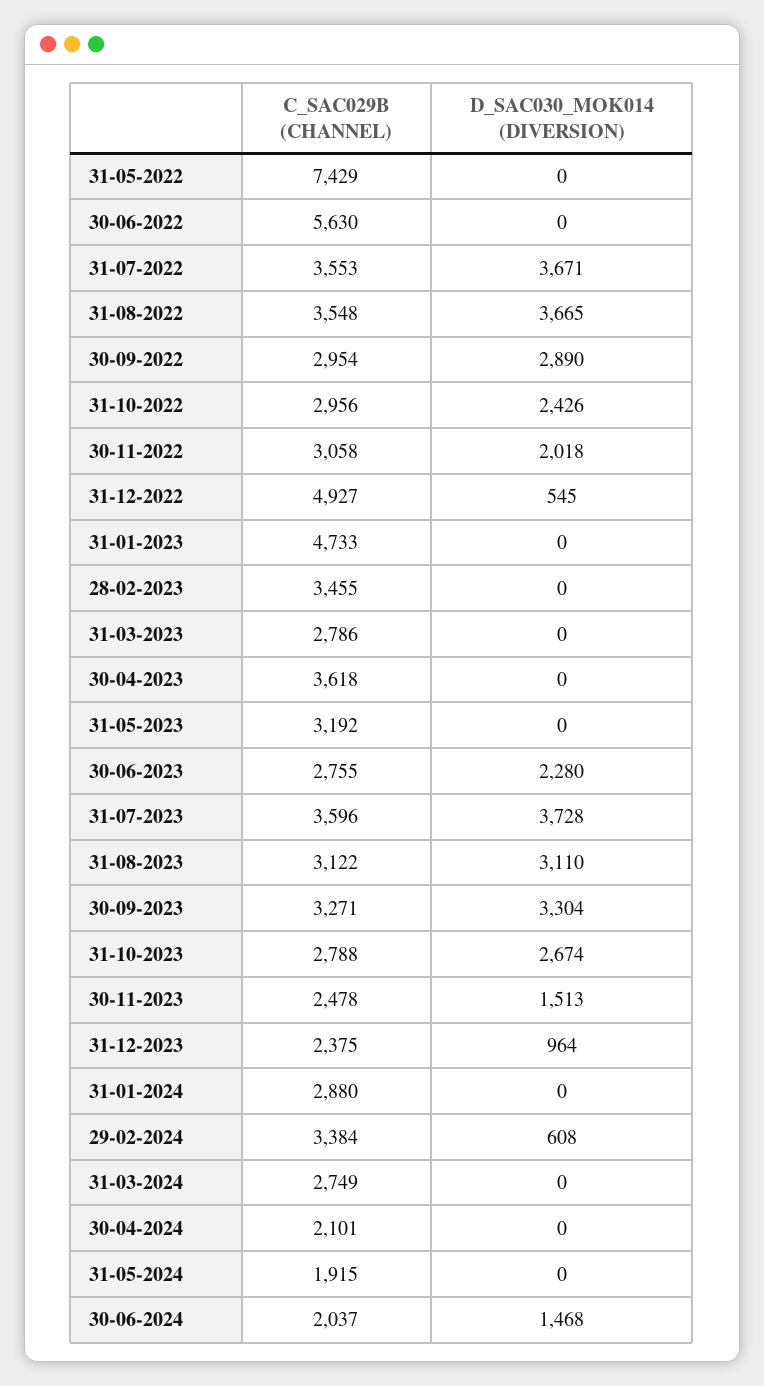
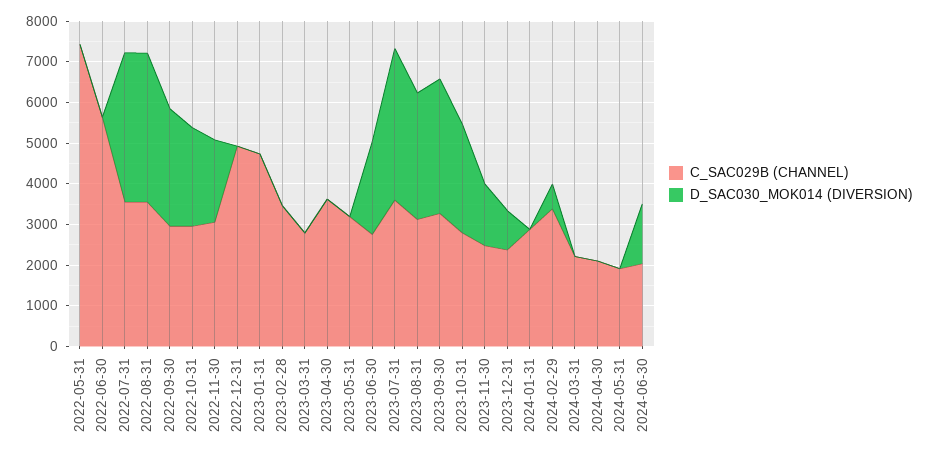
  {
    "C_SAC029B (CHANNEL)": {
      "31-05-2022": 7429,
      "30-06-2022": 5630,
      "31-07-2022": 3553,
      "31-08-2022": 3548,
      "30-09-2022": 2954,
      "31-10-2022": 2956,
      "30-11-2022": 3058,
      "31-12-2022": 4927,
      "31-01-2023": 4733,
      "28-02-2023": 3455,
      "31-03-2023": 2786,
      "30-04-2023": 3618,
      "31-05-2023": 3192,
      "30-06-2023": 2755,
      "31-07-2023": 3596,
      "31-08-2023": 3122,
      "30-09-2023": 3271,
      "31-10-2023": 2788,
      "30-11-2023": 2478,
      "31-12-2023": 2375,
      "31-01-2024": 2880,
      "29-02-2024": 3384,
-     "31-03-2024": 2749,
+     "31-03-2024": 2200,
      "30-04-2024": 2101,
      "31-05-2024": 1915,
      "30-06-2024": 2037
    },
    "D_SAC030_MOK014 (DIVERSION)": {
      "31-05-2022": 0,
      "30-06-2022": 0,
      "31-07-2022": 3671,
      "31-08-2022": 3665,
      "30-09-2022": 2890,
      "31-10-2022": 2426,
      "30-11-2022": 2018,
-     "31-12-2022": 545,
+     "31-12-2022": 0,
      "31-01-2023": 0,
      "28-02-2023": 0,
      "31-03-2023": 0,
      "30-04-2023": 0,
      "31-05-2023": 0,
      "30-06-2023": 2280,
      "31-07-2023": 3728,
      "31-08-2023": 3110,
      "30-09-2023": 3304,
      "31-10-2023": 2674,
      "30-11-2023": 1513,
      "31-12-2023": 964,
      "31-01-2024": 0,
      "29-02-2024": 608,
      "31-03-2024": 0,
      "30-04-2024": 0,
      "31-05-2024": 0,
      "30-06-2024": 1468
    }
  }

